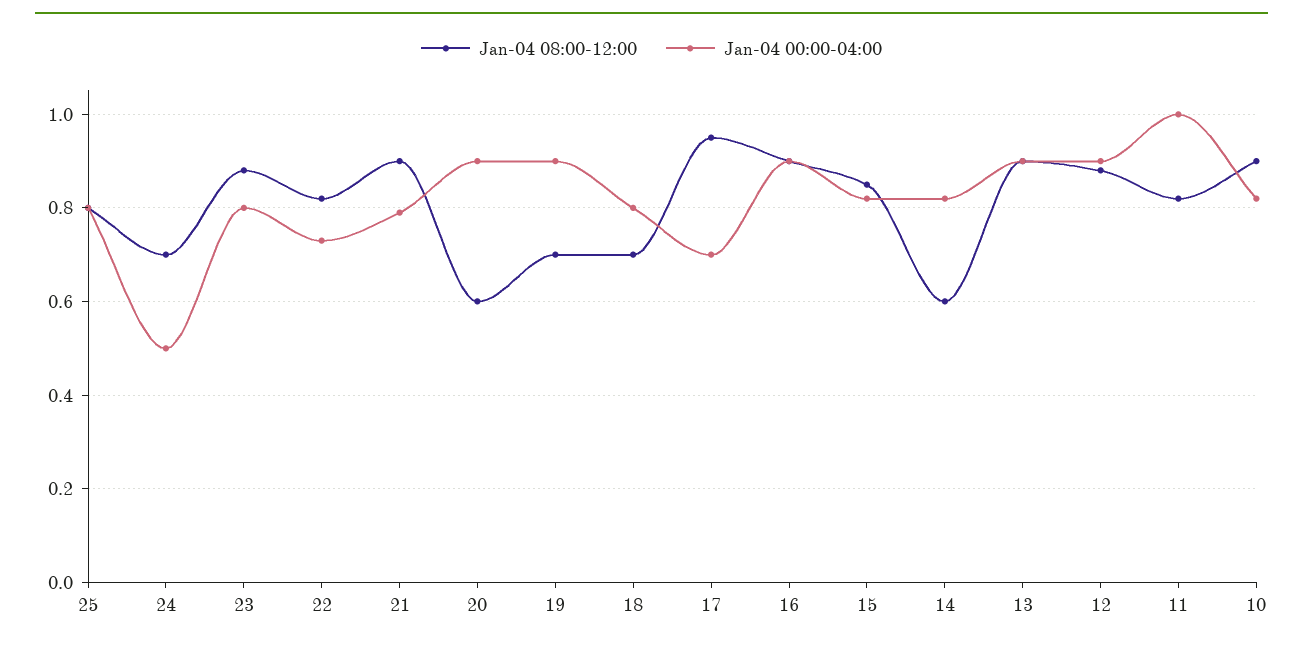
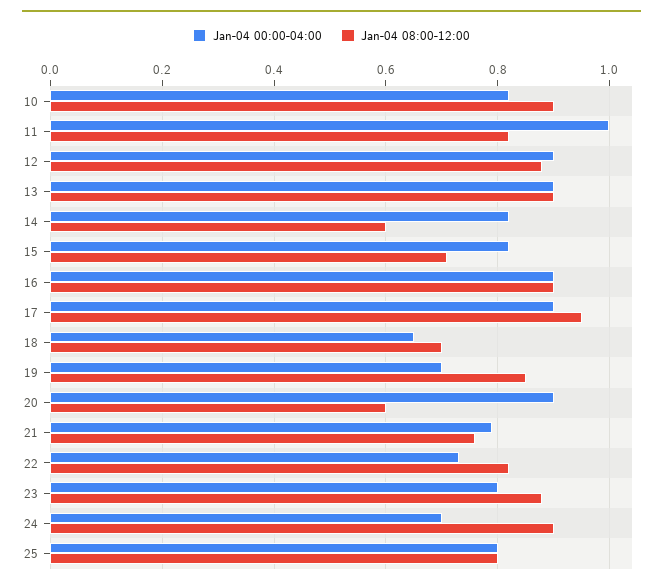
  {
    "Jan-04 08:00-12:00": {
      "25": 0.8,
-     "24": 0.7,
+     "24": 0.9,
      "23": 0.9,
      "22": 0.8,
-     "21": 0.9,
+     "21": 0.75,
      "20": 0.6,
-     "19": 0.7,
+     "19": 0.85,
      "18": 0.7,
      "17": 0.95,
      "16": 0.9,
-     "15": 0.85,
+     "15": 0.7,
      "14": 0.6,
      "13": 0.9,
      "12": 0.9,
      "11": 0.8,
      "10": 0.9
    },
    "Jan-04 00:00-04:00": {
      "25": 0.8,
-     "24": 0.5,
+     "24": 0.7,
      "23": 0.8,
      "22": 0.75,
      "21": 0.8,
      "20": 0.9,
-     "19": 0.9,
+     "19": 0.7,
-     "18": 0.8,
+     "18": 0.65,
-     "17": 0.7,
+     "17": 0.9,
      "16": 0.9,
      "15": 0.8,
      "14": 0.8,
      "13": 0.9,
      "12": 0.9,
      "11": 1,
      "10": 0.8
    }
  }

